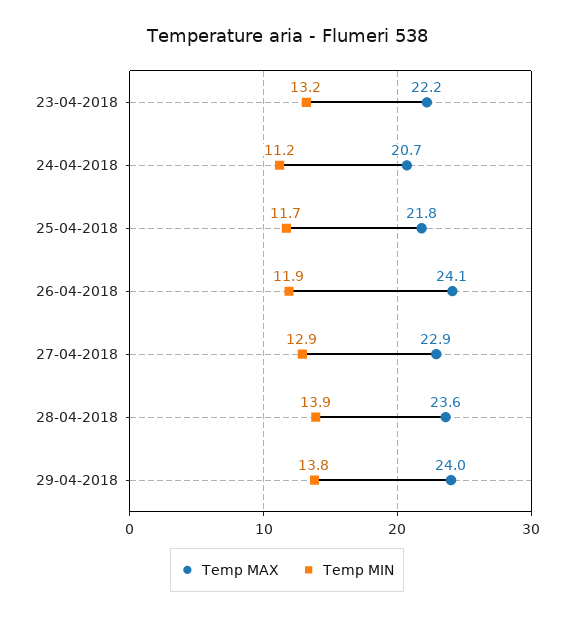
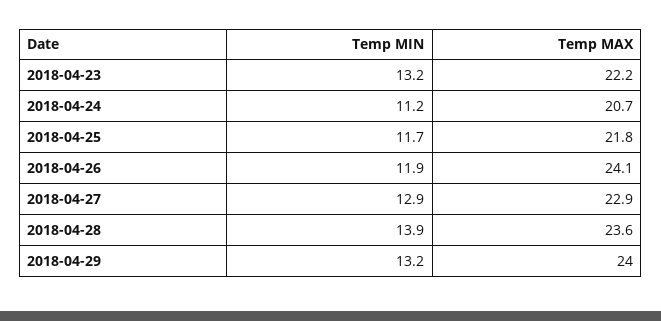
  {
    "Temp MAX": {
      "23-04-2018": 22.2,
      "24-04-2018": 20.7,
      "25-04-2018": 21.8,
      "26-04-2018": 24.1,
      "27-04-2018": 22.9,
      "28-04-2018": 23.6,
      "29-04-2018": 24
    },
    "Temp MIN": {
      "23-04-2018": 13.2,
      "24-04-2018": 11.2,
      "25-04-2018": 11.7,
      "26-04-2018": 11.9,
      "27-04-2018": 12.9,
      "28-04-2018": 13.9,
-     "29-04-2018": 13.8
+     "29-04-2018": 13.2
    }
  }

